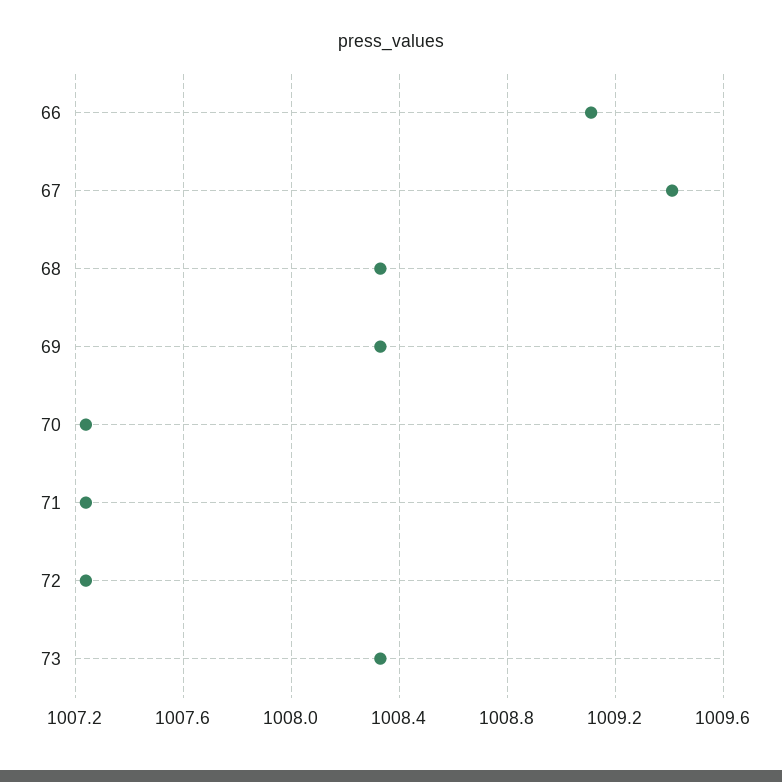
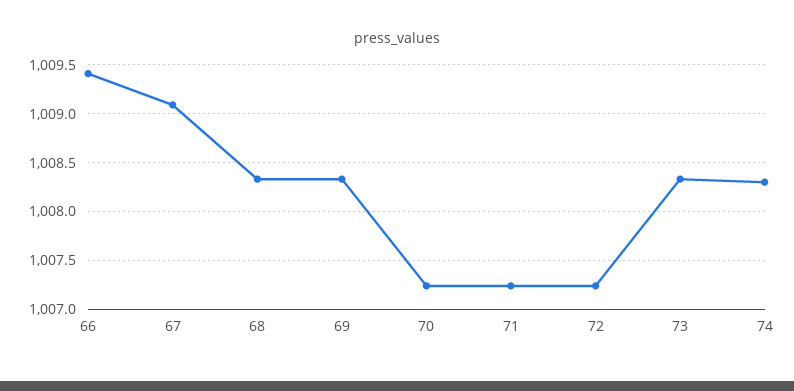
  {
-   "66": 1009.1,
+   "66": 1009.4,
-   "67": 1009.4,
+   "67": 1009.1,
    "68": 1008.35,
    "69": 1008.35,
    "70": 1007.25,
    "71": 1007.25,
    "72": 1007.25,
-   "73": 1008.35
+   "73": 1008.35,
+   "74": 1008.3
  }

